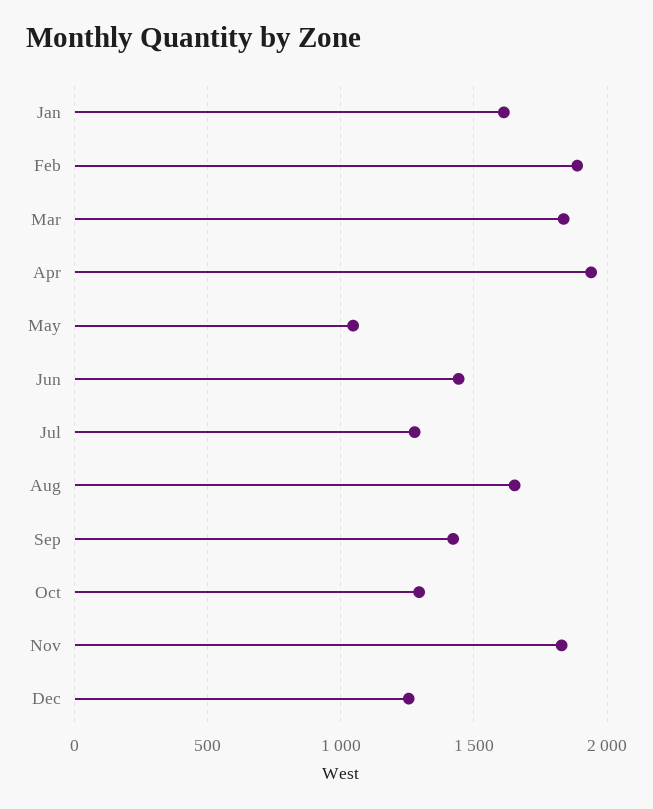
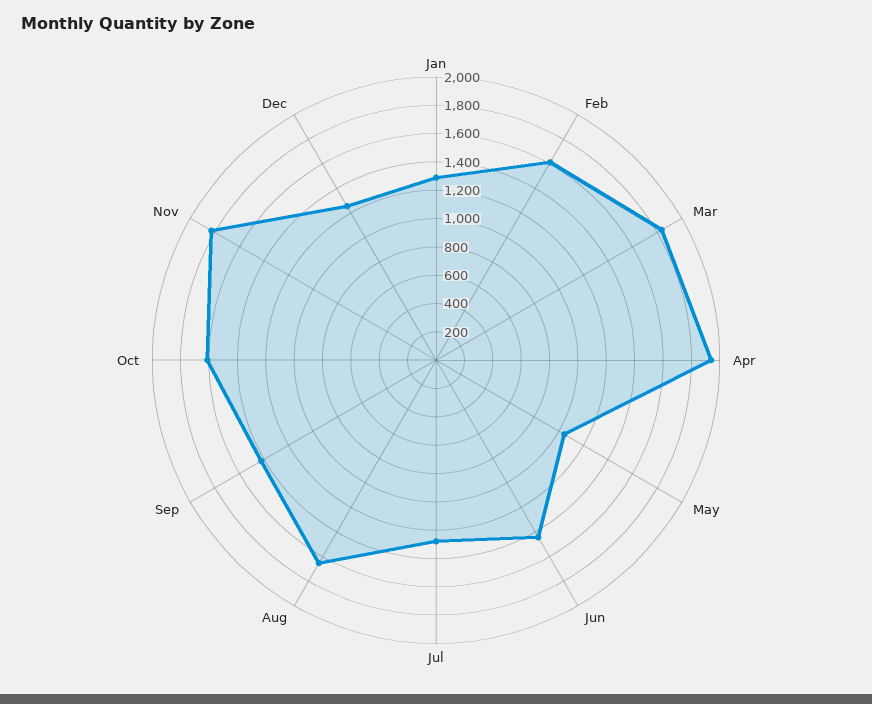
  {
-   "Jan": 1600,
+   "Jan": 1300,
-   "Feb": 1900,
+   "Feb": 1600,
    "Mar": 1850,
    "Apr": 1950,
    "May": 1050,
    "Jun": 1450,
    "Jul": 1300,
    "Aug": 1650,
    "Sep": 1400,
-   "Oct": 1300,
+   "Oct": 1600,
    "Nov": 1850,
    "Dec": 1250
  }

